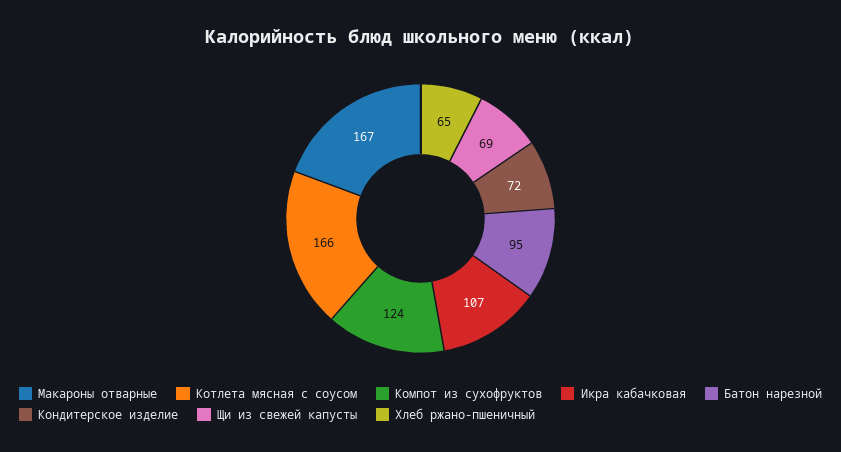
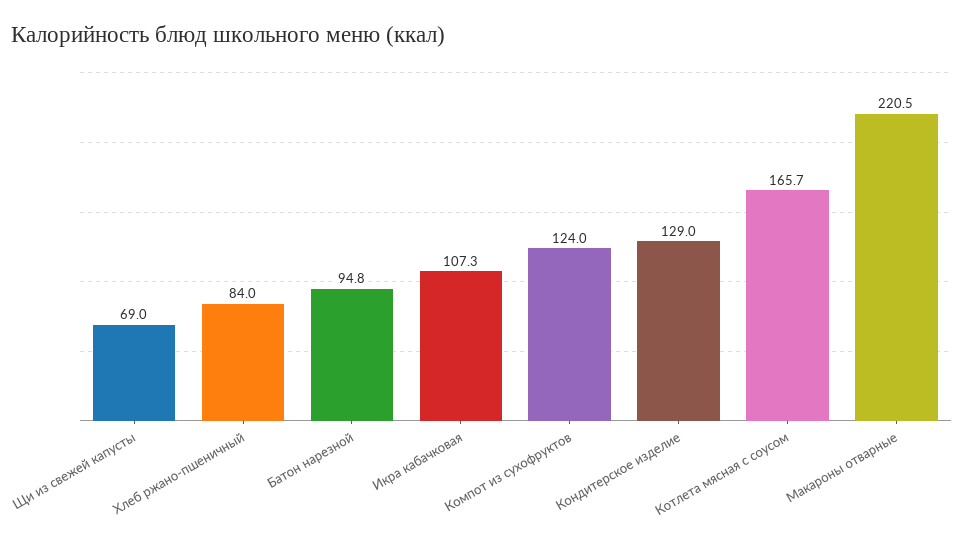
  {
-   "Макароны отварные": 167,
+   "Макароны отварные": 220.5,
    "Котлета мясная с соусом": 165.7,
    "Компот из сухофруктов": 124,
    "Икра кабачковая": 107.3,
    "Батон нарезной": 94.8,
-   "Кондитерское изделие": 72,
+   "Кондитерское изделие": 129,
    "Щи из свежей капусты": 69,
-   "Хлеб ржано-пшеничный": 65
+   "Хлеб ржано-пшеничный": 84
  }

